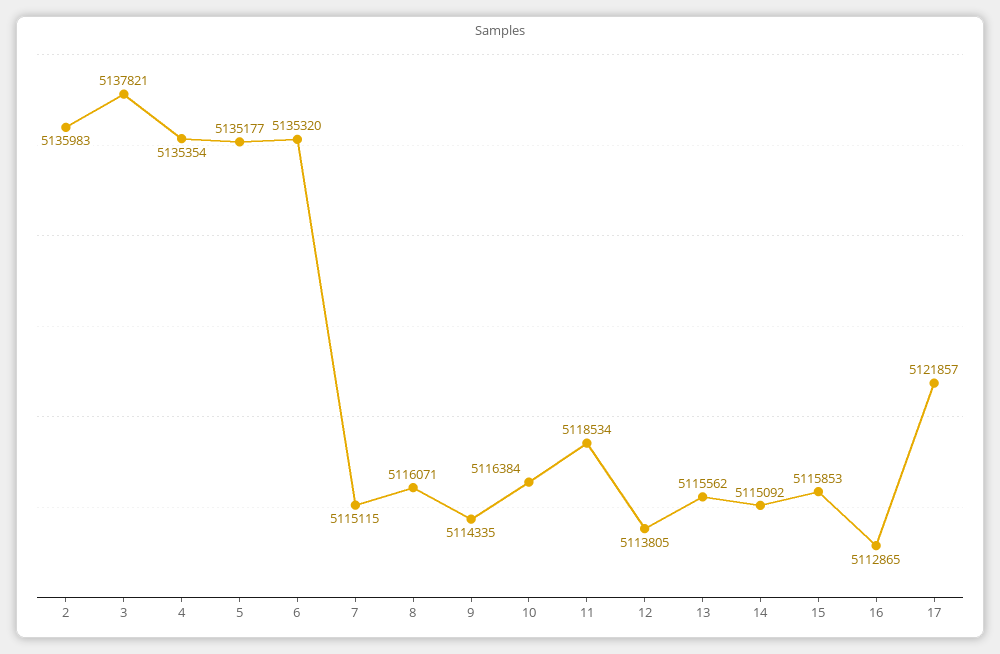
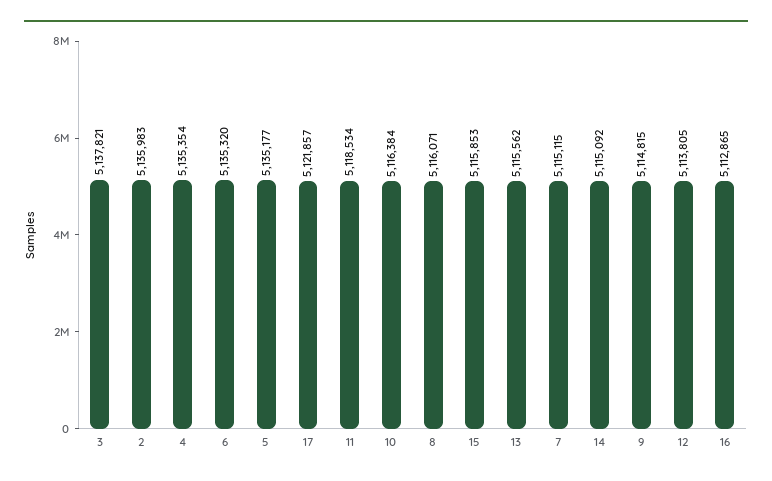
  {
    "2": 5135983,
    "3": 5137821,
    "4": 5135354,
    "5": 5135177,
    "6": 5135320,
    "7": 5115115,
    "8": 5116071,
-   "9": 5114335,
+   "9": 5114815,
    "10": 5116384,
    "11": 5118534,
    "12": 5113805,
    "13": 5115562,
    "14": 5115092,
    "15": 5115853,
    "16": 5112865,
    "17": 5121857
  }

